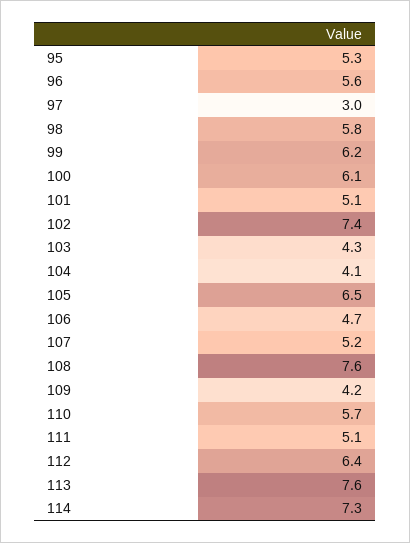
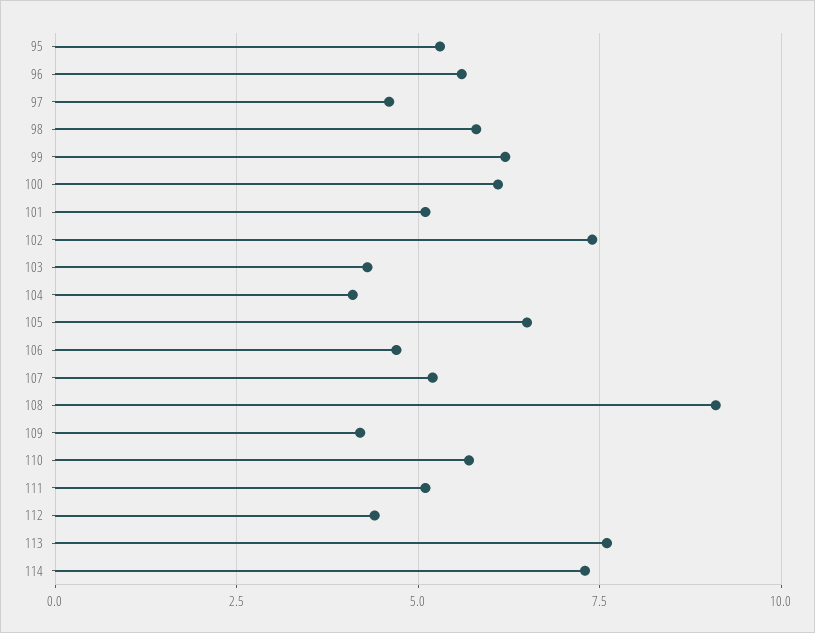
  {
    "95": 5.3,
    "96": 5.6,
-   "97": 3,
+   "97": 4.5,
    "98": 5.8,
    "99": 6.2,
    "100": 6.1,
    "101": 5.1,
    "102": 7.4,
    "103": 4.3,
    "104": 4.1,
    "105": 6.5,
    "106": 4.7,
    "107": 5.2,
-   "108": 7.6,
+   "108": 9,
    "109": 4.2,
    "110": 5.7,
    "111": 5.1,
-   "112": 6.4,
+   "112": 4.5,
    "113": 7.6,
    "114": 7.3
  }

